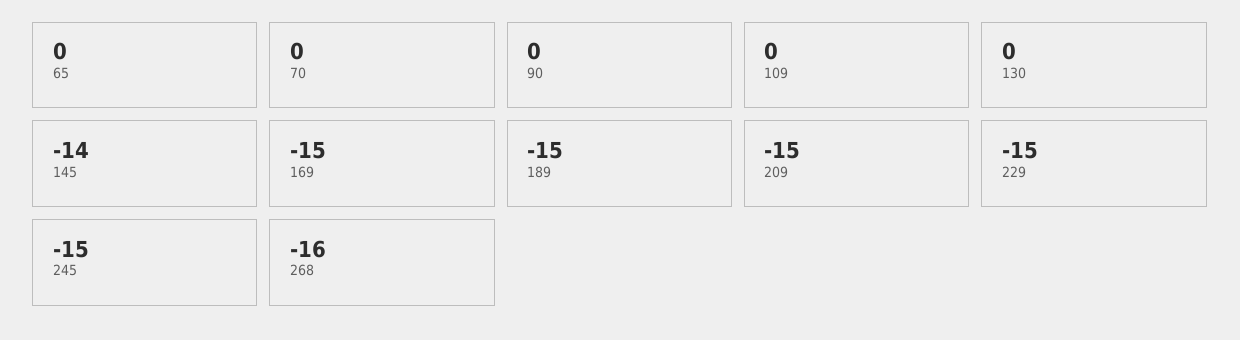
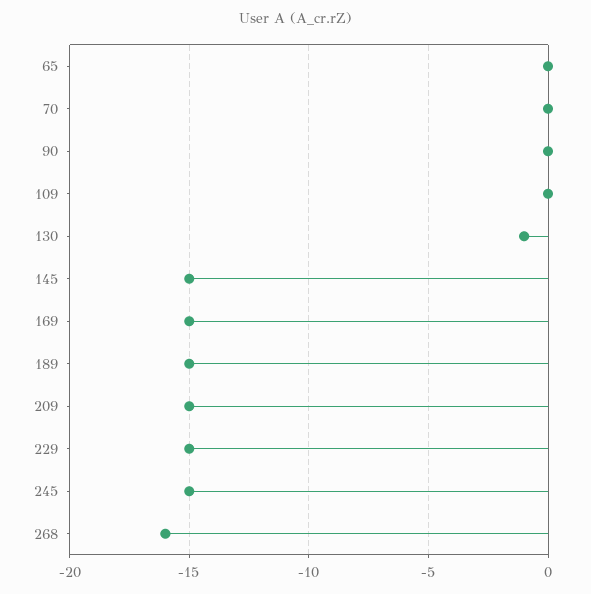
  {
    "65": 0,
    "70": 0,
    "90": 0,
    "109": 0,
-   "130": 0,
+   "130": -1,
-   "145": -14,
+   "145": -15,
    "169": -15,
    "189": -15,
    "209": -15,
    "229": -15,
    "245": -15,
    "268": -16
  }

